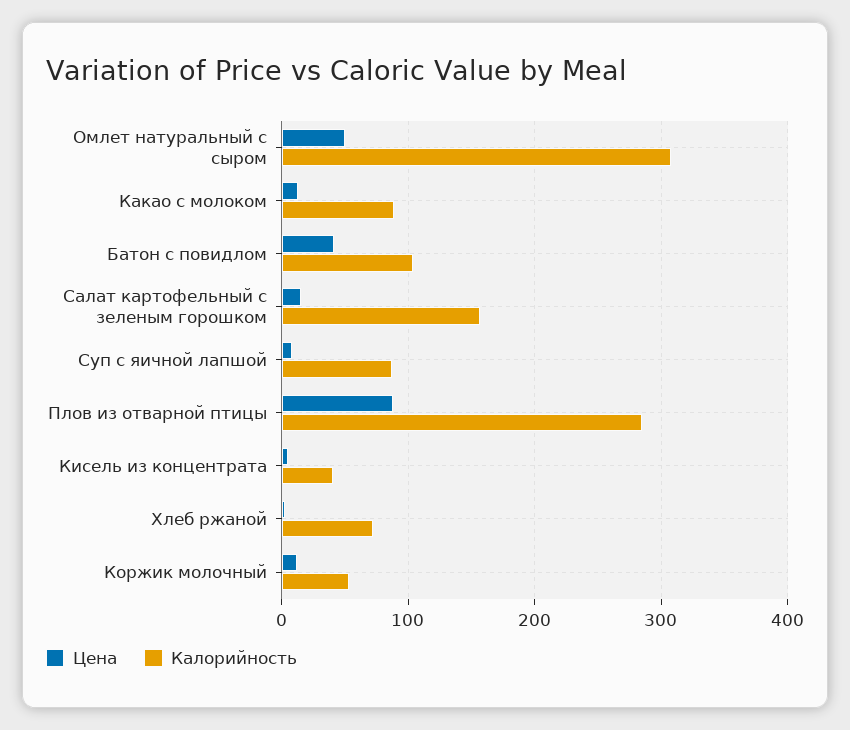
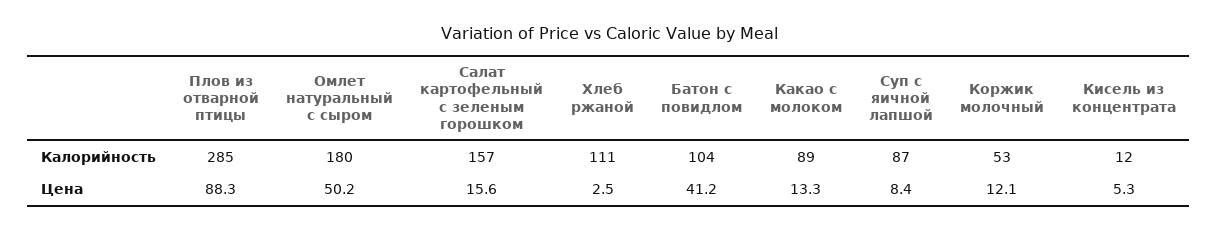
  {
    "Цена": {
      "Омлет натуральный с сыром": 50.2,
      "Какао с молоком": 13.3,
      "Батон с повидлом": 41.2,
      "Салат картофельный с зеленым горошком": 15.6,
      "Суп с яичной лапшой": 8.4,
      "Плов из отварной птицы": 88.3,
      "Кисель из концентрата": 5.3,
      "Хлеб ржаной": 2.5,
      "Коржик молочный": 12.1
    },
    "Калорийность": {
-     "Омлет натуральный с сыром": 310,
+     "Омлет натуральный с сыром": 180,
      "Какао с молоком": 89,
      "Батон с повидлом": 104,
      "Салат картофельный с зеленым горошком": 157,
      "Суп с яичной лапшой": 87,
      "Плов из отварной птицы": 285,
-     "Кисель из концентрата": 40,
+     "Кисель из концентрата": 12,
-     "Хлеб ржаной": 70,
+     "Хлеб ржаной": 111,
      "Коржик молочный": 53
    }
  }

